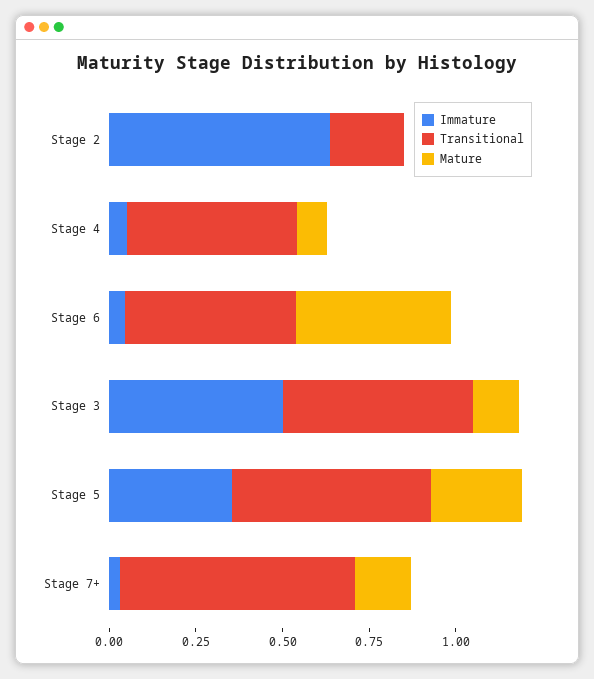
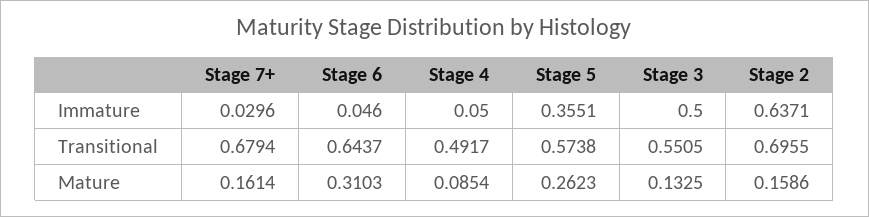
  {
    "Immature": {
      "Stage 2": 0.6371,
      "Stage 4": 0.05,
      "Stage 6": 0.046,
      "Stage 3": 0.5,
      "Stage 5": 0.3551,
      "Stage 7+": 0.0296
    },
    "Transitional": {
-     "Stage 2": 0.2,
+     "Stage 2": 0.6955,
      "Stage 4": 0.4917,
-     "Stage 6": 0.5,
+     "Stage 6": 0.6437,
      "Stage 3": 0.5505,
      "Stage 5": 0.5738,
      "Stage 7+": 0.6794
    },
    "Mature": {
-     "Stage 2": 0,
+     "Stage 2": 0.1586,
      "Stage 4": 0.0854,
-     "Stage 6": 0.45,
+     "Stage 6": 0.3103,
      "Stage 3": 0.1325,
      "Stage 5": 0.2623,
      "Stage 7+": 0.1614
    }
  }

